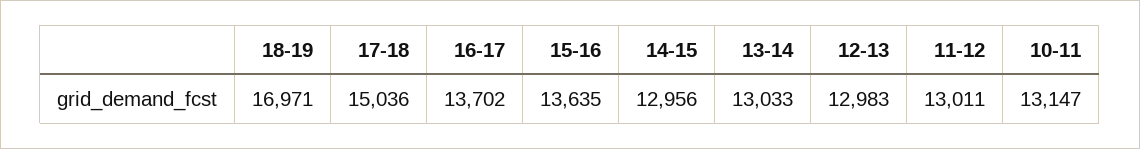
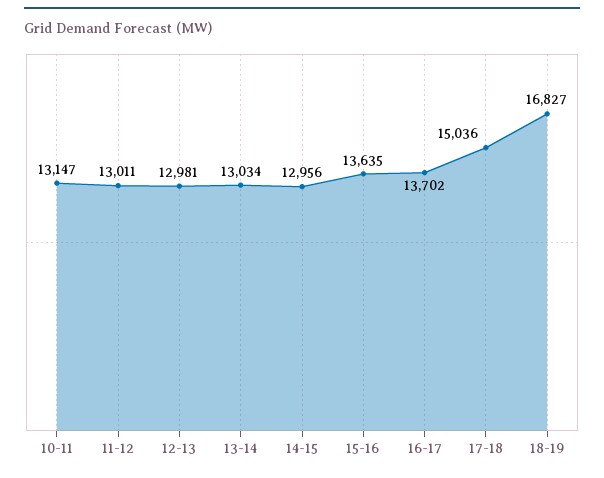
  {
-   "18-19": 16971,
+   "18-19": 16827,
    "17-18": 15036,
    "16-17": 13702,
    "15-16": 13635,
    "14-15": 12956,
-   "13-14": 13033,
+   "13-14": 13034,
-   "12-13": 12983,
+   "12-13": 12981,
    "11-12": 13011,
    "10-11": 13147
  }

